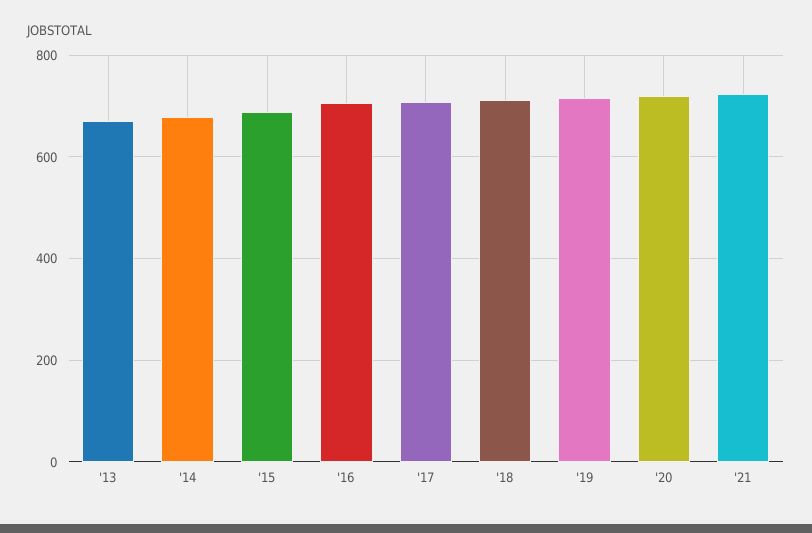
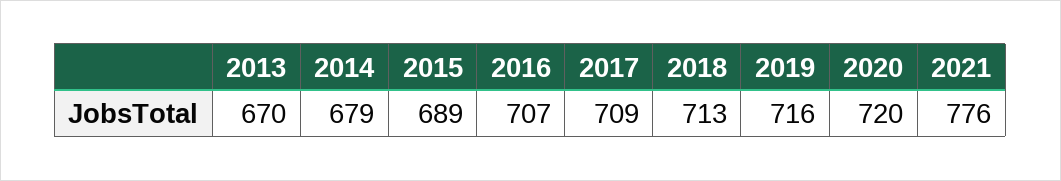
  {
    "'13": 670,
    "'14": 679,
    "'15": 689,
    "'16": 707,
    "'17": 709,
    "'18": 713,
    "'19": 716,
    "'20": 720,
-   "'21": 720
+   "'21": 776
  }

